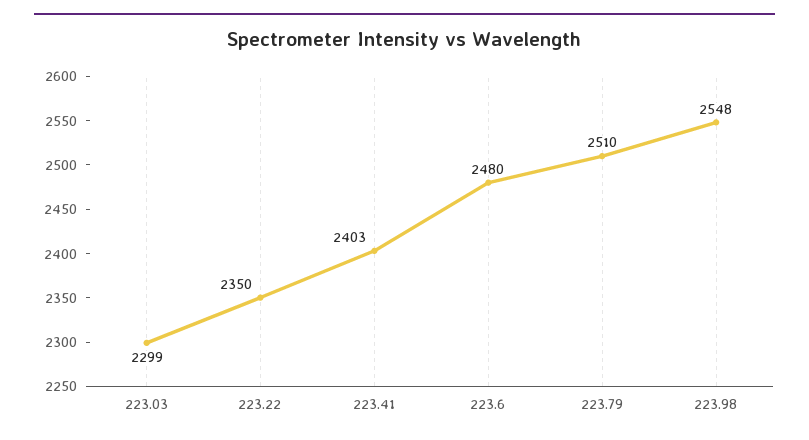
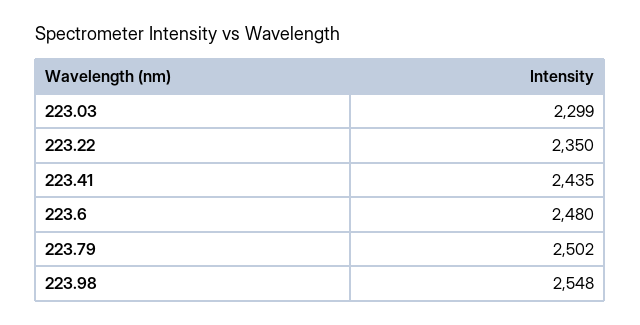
  {
    "223.03": 2299,
    "223.22": 2350,
-   "223.41": 2403,
+   "223.41": 2435,
    "223.6": 2480,
-   "223.79": 2510,
+   "223.79": 2502,
    "223.98": 2548
  }

